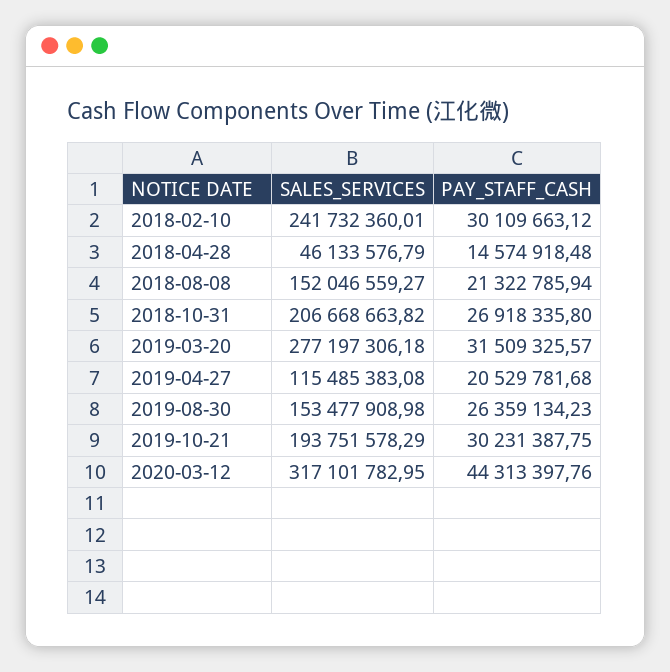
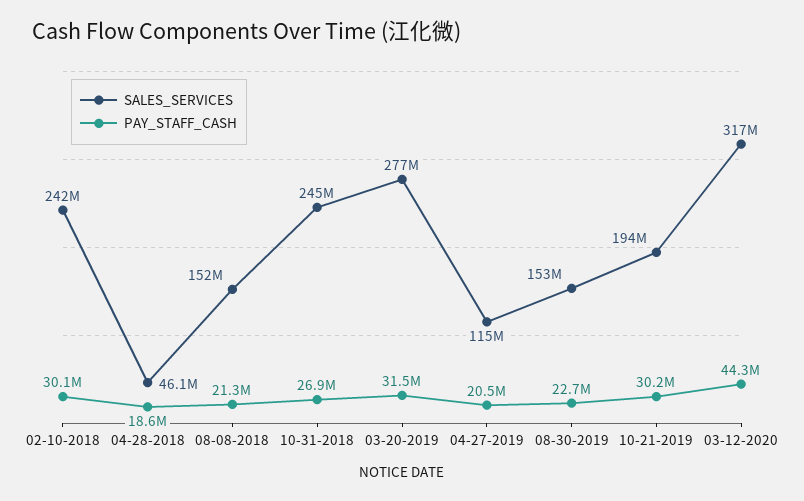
  {
    "SALES_SERVICES": {
      "2018-02-10": 241732360.01,
      "2018-04-28": 46133576.79,
      "2018-08-08": 152046559.27,
-     "2018-10-31": 206668663.82,
+     "2018-10-31": 245000000,
      "2019-03-20": 277197306.18,
      "2019-04-27": 115485383.08,
      "2019-08-30": 153477908.98,
      "2019-10-21": 193751578.29,
      "2020-03-12": 317101782.95
    },
    "PAY_STAFF_CASH": {
      "2018-02-10": 30109663.12,
-     "2018-04-28": 14574918.48,
+     "2018-04-28": 18600000,
      "2018-08-08": 21322785.94,
      "2018-10-31": 26918335.8,
      "2019-03-20": 31509325.57,
      "2019-04-27": 20529781.68,
-     "2019-08-30": 26359134.23,
+     "2019-08-30": 22700000,
      "2019-10-21": 30231387.75,
      "2020-03-12": 44313397.76
    }
  }

